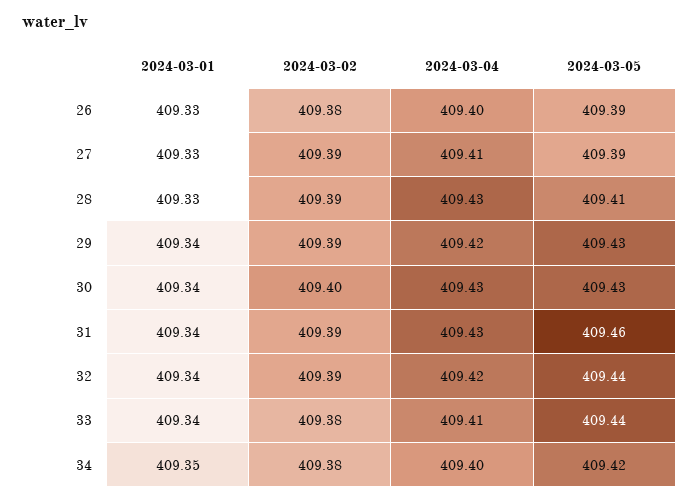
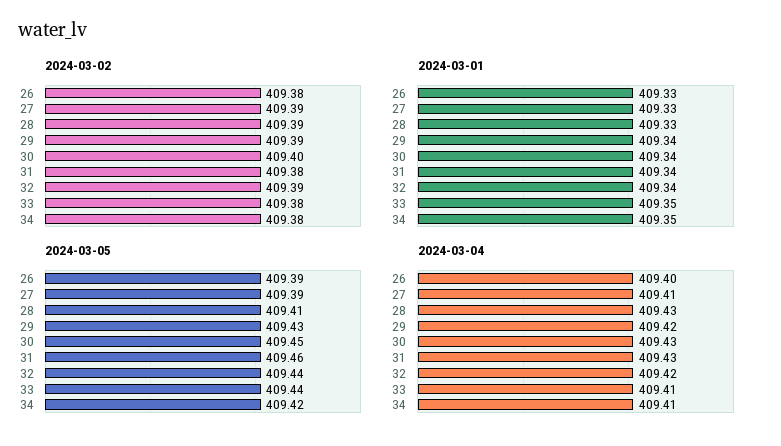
  {
    "2024-03-01": {
      "26": 409.33,
      "27": 409.33,
      "28": 409.33,
      "29": 409.34,
      "30": 409.34,
      "31": 409.34,
      "32": 409.34,
-     "33": 409.34,
+     "33": 409.35,
      "34": 409.35
    },
    "2024-03-02": {
      "26": 409.38,
      "27": 409.39,
      "28": 409.39,
      "29": 409.39,
      "30": 409.4,
-     "31": 409.39,
+     "31": 409.38,
      "32": 409.39,
      "33": 409.38,
      "34": 409.38
    },
    "2024-03-04": {
      "26": 409.4,
      "27": 409.41,
      "28": 409.43,
      "29": 409.42,
      "30": 409.43,
      "31": 409.43,
      "32": 409.42,
      "33": 409.41,
-     "34": 409.4
+     "34": 409.41
    },
    "2024-03-05": {
      "26": 409.39,
      "27": 409.39,
      "28": 409.41,
      "29": 409.43,
-     "30": 409.43,
+     "30": 409.45,
      "31": 409.46,
      "32": 409.44,
      "33": 409.44,
      "34": 409.42
    }
  }

